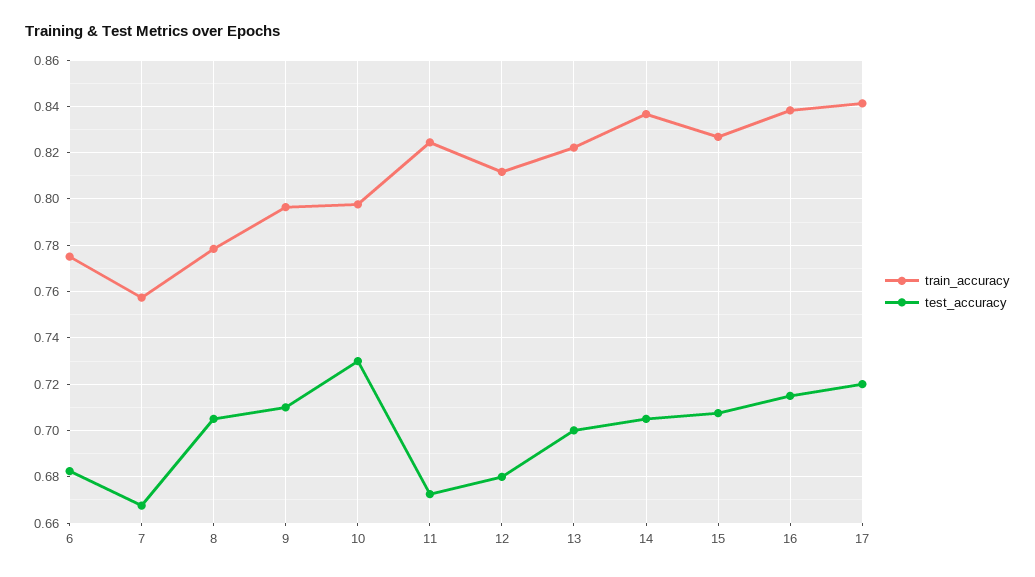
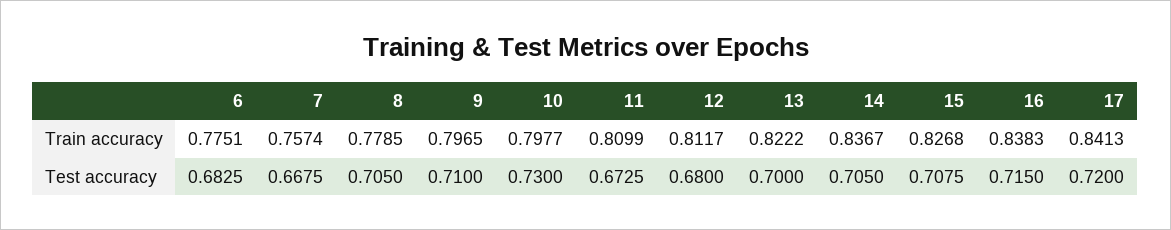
  {
    "train_accuracy": {
      "6": 0.7751,
      "7": 0.7574,
      "8": 0.7785,
      "9": 0.7965,
      "10": 0.7977,
-     "11": 0.825,
+     "11": 0.8099,
      "12": 0.8117,
      "13": 0.8222,
      "14": 0.8367,
      "15": 0.8268,
      "16": 0.8383,
      "17": 0.8413
    },
    "test_accuracy": {
      "6": 0.6825,
      "7": 0.6675,
      "8": 0.705,
      "9": 0.71,
      "10": 0.73,
      "11": 0.6725,
      "12": 0.68,
      "13": 0.7,
      "14": 0.705,
      "15": 0.7075,
      "16": 0.715,
      "17": 0.72
    }
  }

